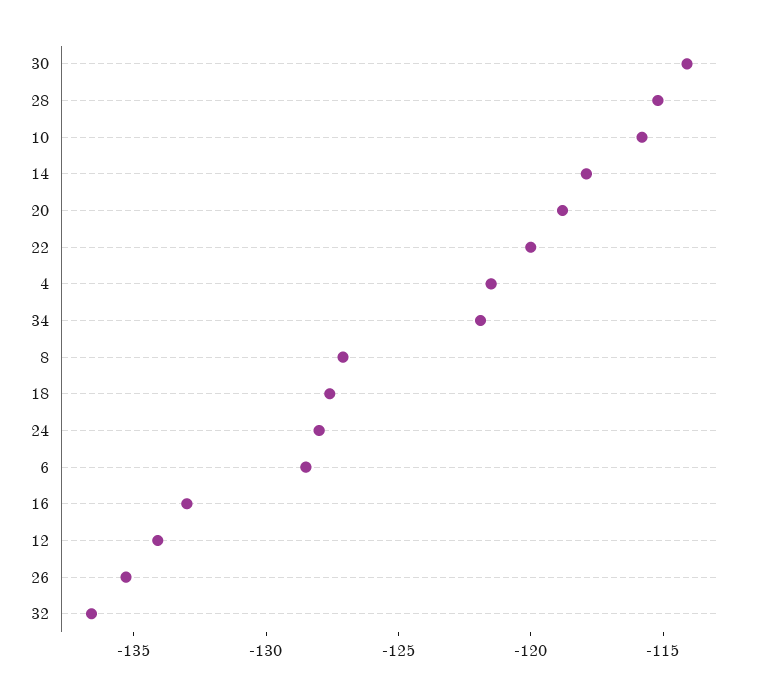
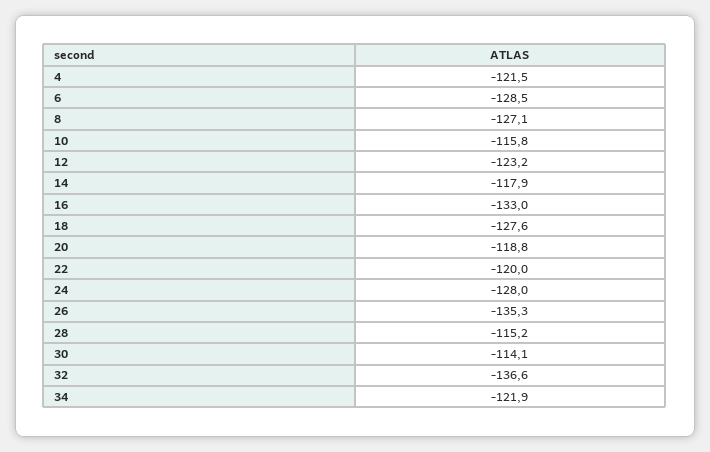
  {
    "30": -114.1,
    "28": -115.2,
    "10": -115.8,
    "14": -117.9,
    "20": -118.8,
    "22": -120,
    "4": -121.5,
    "34": -121.9,
    "8": -127.1,
    "18": -127.6,
    "24": -128,
    "6": -128.5,
    "16": -133,
-   "12": -134,
+   "12": -123.2,
    "26": -135.3,
    "32": -136.6
  }

